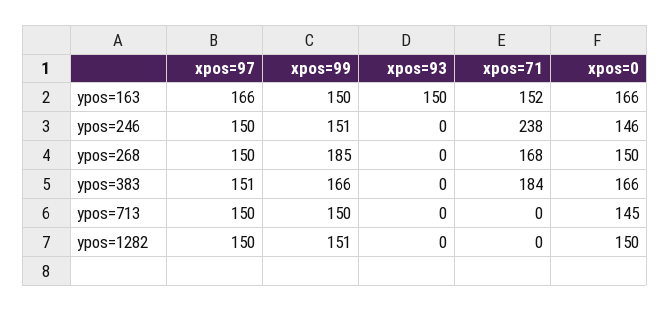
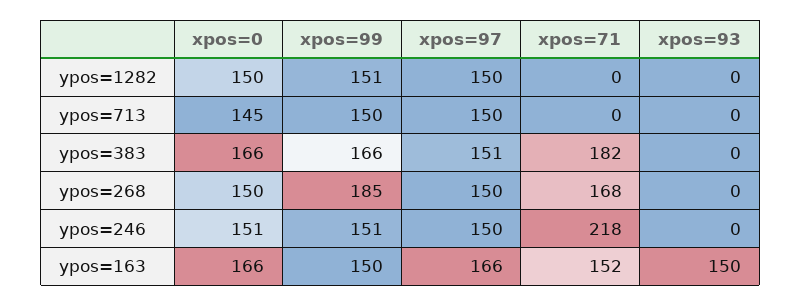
  {
    "xpos=97": {
      "ypos=163": 166,
      "ypos=246": 150,
      "ypos=268": 150,
      "ypos=383": 151,
      "ypos=713": 150,
      "ypos=1282": 150
    },
    "xpos=99": {
      "ypos=163": 150,
      "ypos=246": 151,
      "ypos=268": 185,
      "ypos=383": 166,
      "ypos=713": 150,
      "ypos=1282": 151
    },
    "xpos=93": {
      "ypos=163": 150,
      "ypos=246": 0,
      "ypos=268": 0,
      "ypos=383": 0,
      "ypos=713": 0,
      "ypos=1282": 0
    },
    "xpos=71": {
      "ypos=163": 152,
-     "ypos=246": 238,
+     "ypos=246": 218,
      "ypos=268": 168,
-     "ypos=383": 184,
+     "ypos=383": 182,
      "ypos=713": 0,
      "ypos=1282": 0
    },
    "xpos=0": {
      "ypos=163": 166,
-     "ypos=246": 146,
+     "ypos=246": 151,
      "ypos=268": 150,
      "ypos=383": 166,
      "ypos=713": 145,
      "ypos=1282": 150
    }
  }

